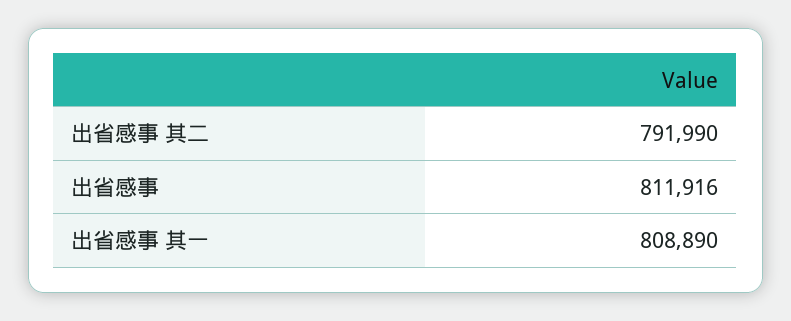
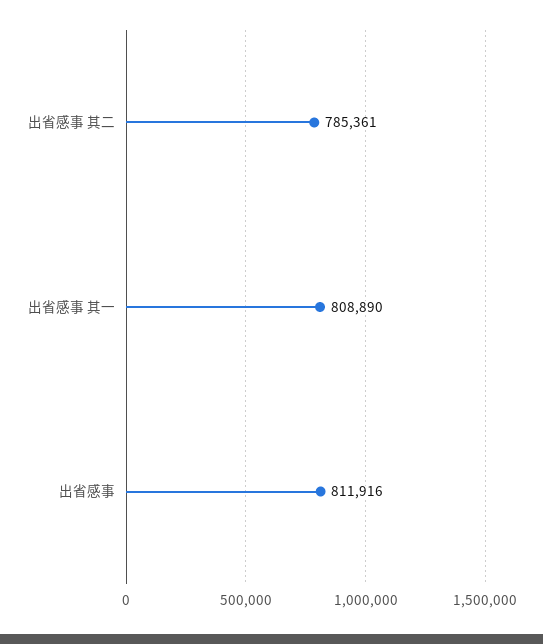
  {
-   "出省感事 其二": 791990,
+   "出省感事 其二": 785361,
    "出省感事": 811916,
    "出省感事 其一": 808890
  }

